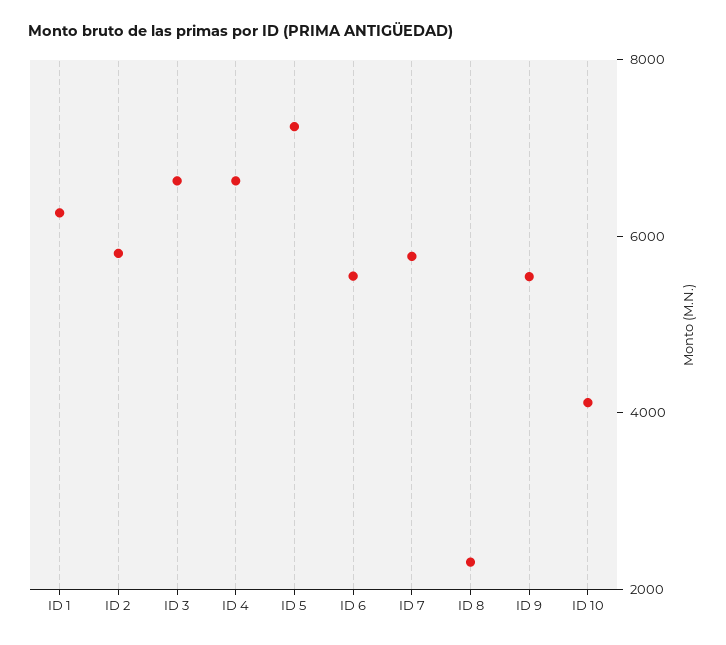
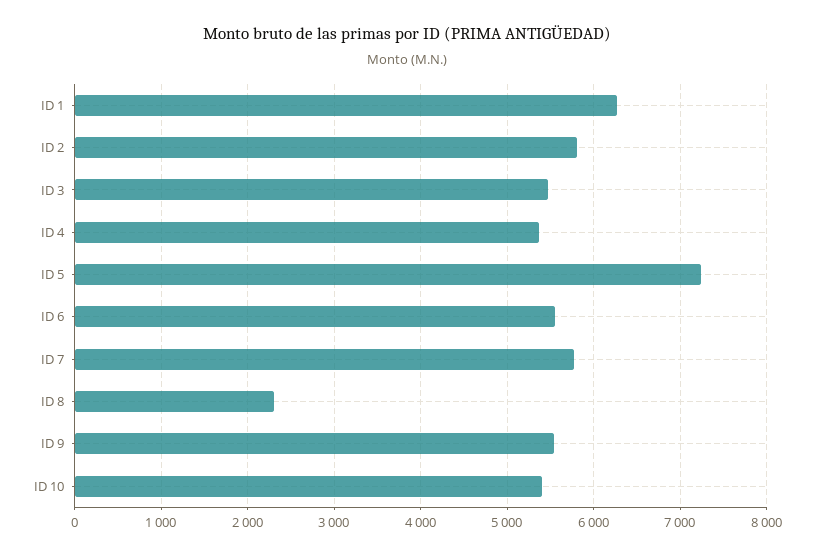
  {
    "ID 1": 6300,
    "ID 2": 5800,
-   "ID 3": 6500,
+   "ID 3": 5500,
-   "ID 4": 6500,
+   "ID 4": 5400,
    "ID 5": 7200,
    "ID 6": 5500,
    "ID 7": 5800,
    "ID 8": 2300,
    "ID 9": 5500,
-   "ID 10": 4000
+   "ID 10": 5400
  }

